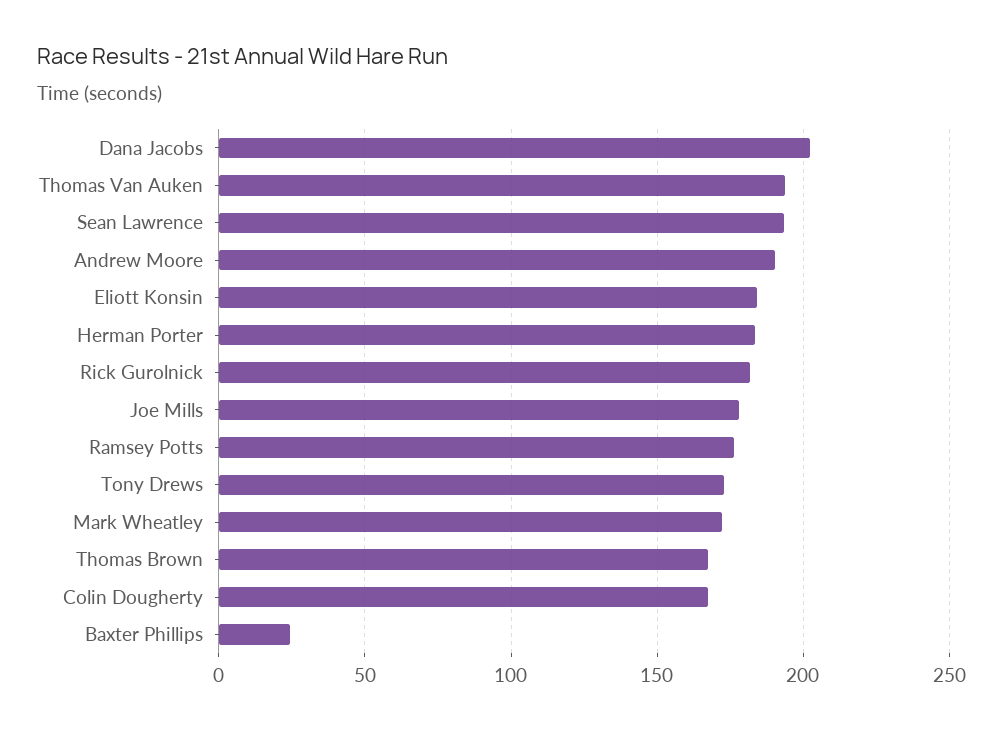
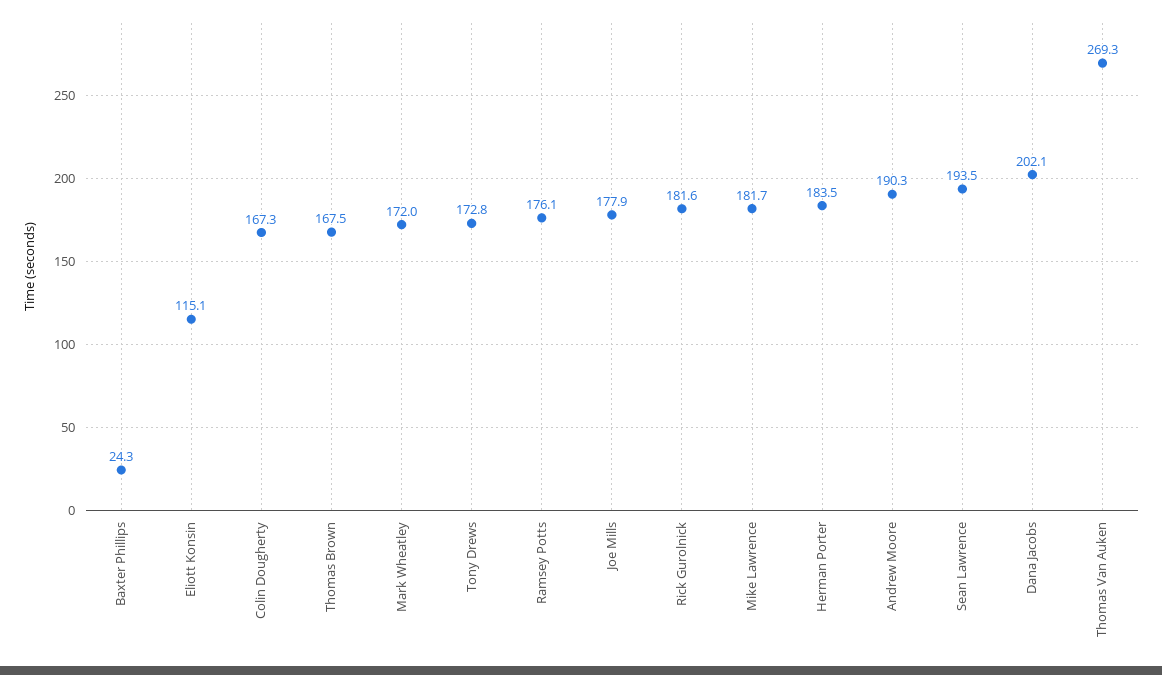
  {
    "Dana Jacobs": 202.1,
-   "Thomas Van Auken": 195,
+   "Thomas Van Auken": 269.3,
    "Sean Lawrence": 193.5,
    "Andrew Moore": 190.3,
-   "Eliott Konsin": 185,
+   "Eliott Konsin": 115.1,
    "Herman Porter": 183.5,
    "Rick Gurolnick": 181.6,
    "Joe Mills": 177.9,
    "Ramsey Potts": 176.1,
    "Tony Drews": 172.8,
    "Mark Wheatley": 172,
    "Thomas Brown": 167.5,
    "Colin Dougherty": 167.3,
-   "Baxter Phillips": 24.3
+   "Baxter Phillips": 24.3,
+   "Mike Lawrence": 181.7
  }

